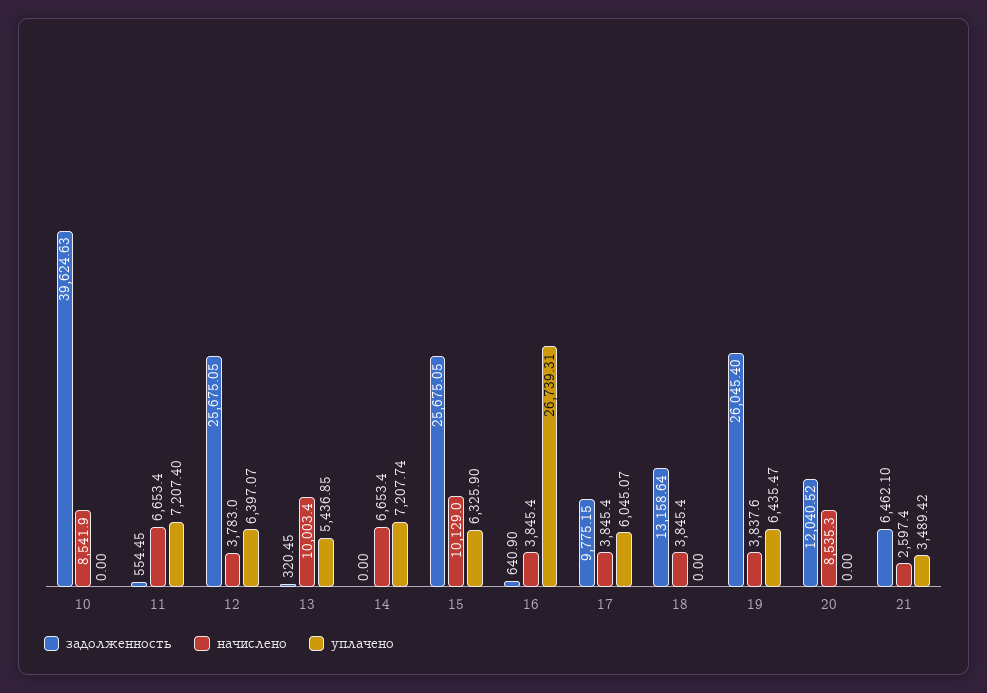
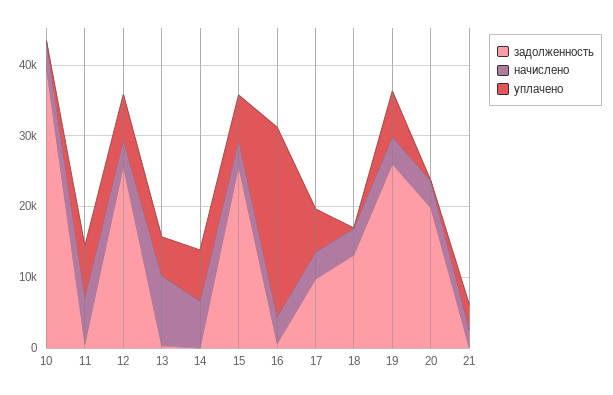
  {
    "задолженность": {
      "10": 39624.63,
      "11": 554.45,
      "12": 25675.05,
      "13": 320.45,
      "14": 0,
      "15": 25675.05,
      "16": 640.9,
      "17": 9775.15,
      "18": 13158.64,
      "19": 26045.4,
-     "20": 12040.52,
+     "20": 20000,
-     "21": 6462.1
+     "21": 0
    },
    "начислено": {
-     "10": 8541.9,
+     "10": 4000,
      "11": 6653.4,
      "12": 3783,
      "13": 10003.4,
      "14": 6653.4,
-     "15": 10129,
+     "15": 4000,
      "16": 3845.4,
      "17": 3845.4,
      "18": 3845.4,
      "19": 3837.6,
-     "20": 8535.3,
+     "20": 4000,
      "21": 2597.4
    },
    "уплачено": {
      "10": 0,
      "11": 7207.4,
      "12": 6397.07,
      "13": 5436.85,
      "14": 7207.74,
      "15": 6325.9,
      "16": 26739.31,
      "17": 6045.07,
      "18": 0,
      "19": 6435.47,
      "20": 0,
      "21": 3489.42
    }
  }

